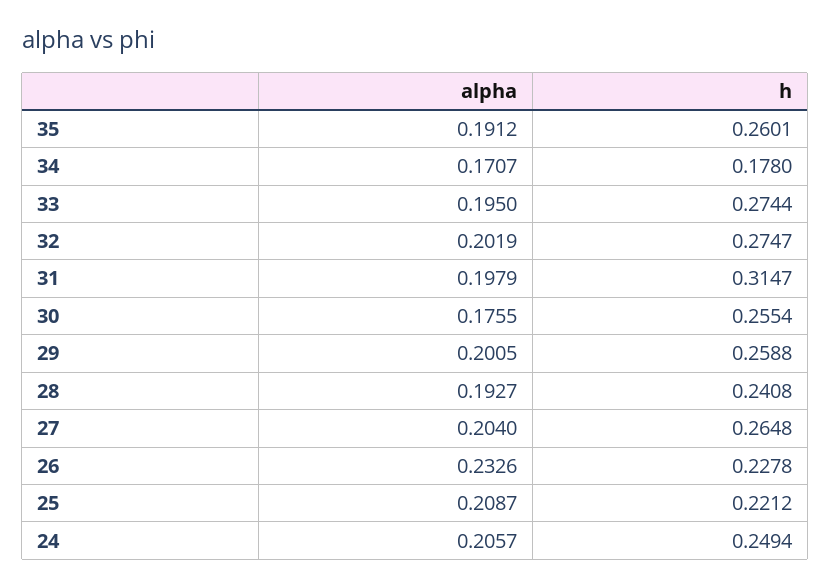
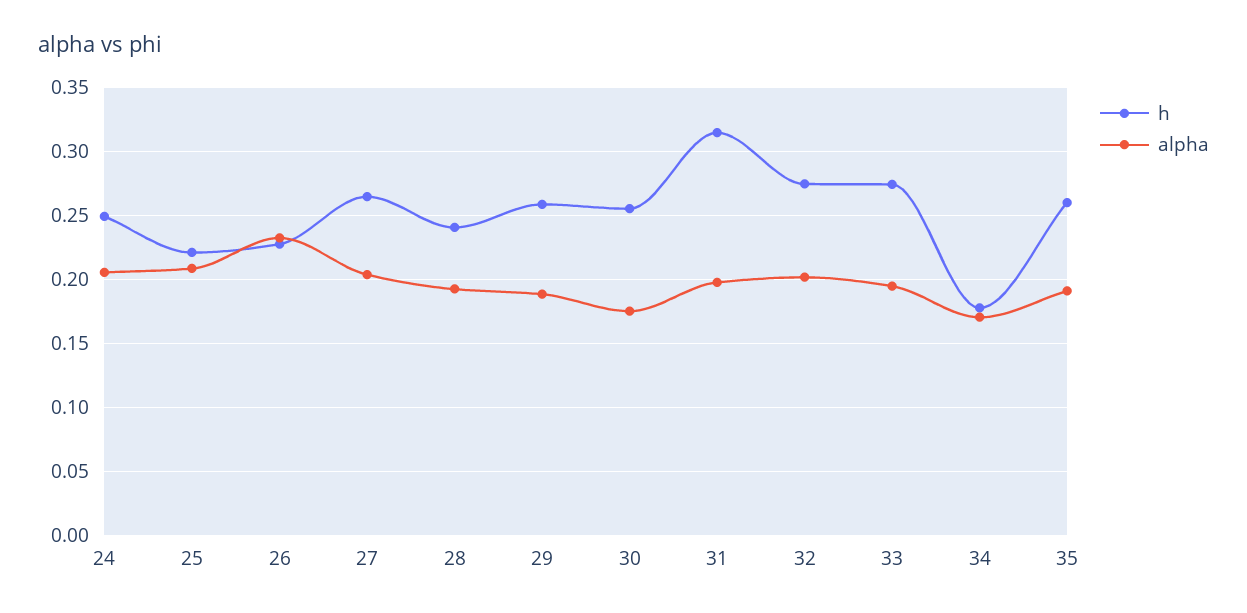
  {
    "alpha": {
      "35": 0.1912,
      "34": 0.1707,
      "33": 0.195,
      "32": 0.2019,
      "31": 0.1979,
      "30": 0.1755,
-     "29": 0.2005,
+     "29": 0.19,
      "28": 0.1927,
      "27": 0.204,
      "26": 0.2326,
      "25": 0.2087,
      "24": 0.2057
    },
    "h": {
      "35": 0.2601,
      "34": 0.178,
      "33": 0.2744,
      "32": 0.2747,
      "31": 0.3147,
      "30": 0.2554,
      "29": 0.2588,
      "28": 0.2408,
      "27": 0.2648,
      "26": 0.2278,
      "25": 0.2212,
      "24": 0.2494
    }
  }

